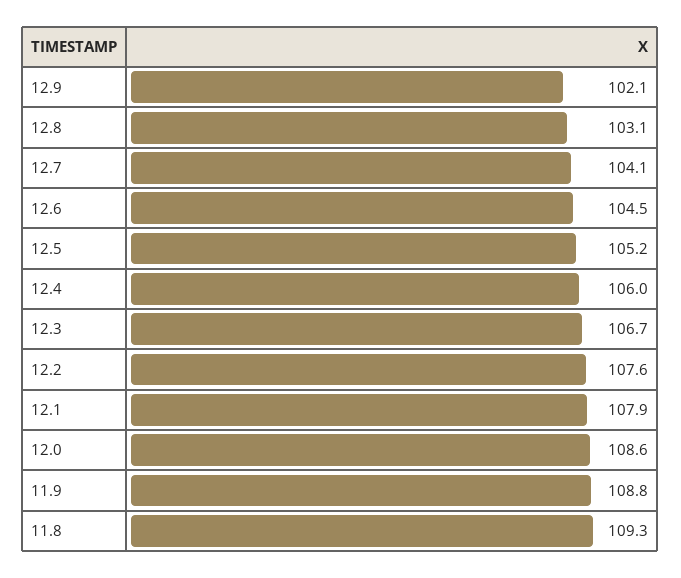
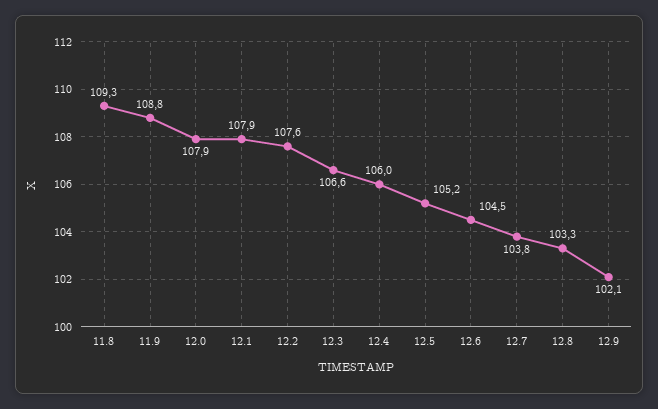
  {
    "12.9": 102.1,
-   "12.8": 103.1,
+   "12.8": 103.3,
-   "12.7": 104.1,
+   "12.7": 103.8,
    "12.6": 104.5,
    "12.5": 105.2,
    "12.4": 106,
-   "12.3": 106.7,
+   "12.3": 106.6,
    "12.2": 107.6,
    "12.1": 107.9,
-   "12.0": 108.6,
+   "12.0": 107.9,
    "11.9": 108.8,
    "11.8": 109.3
  }

